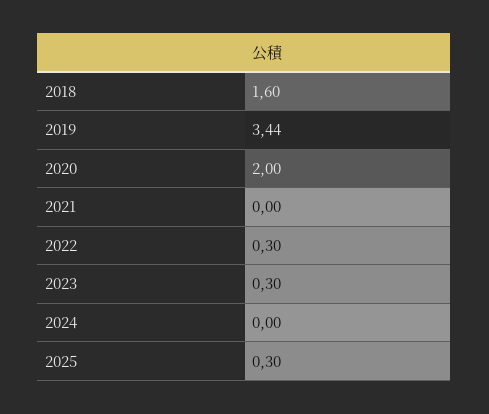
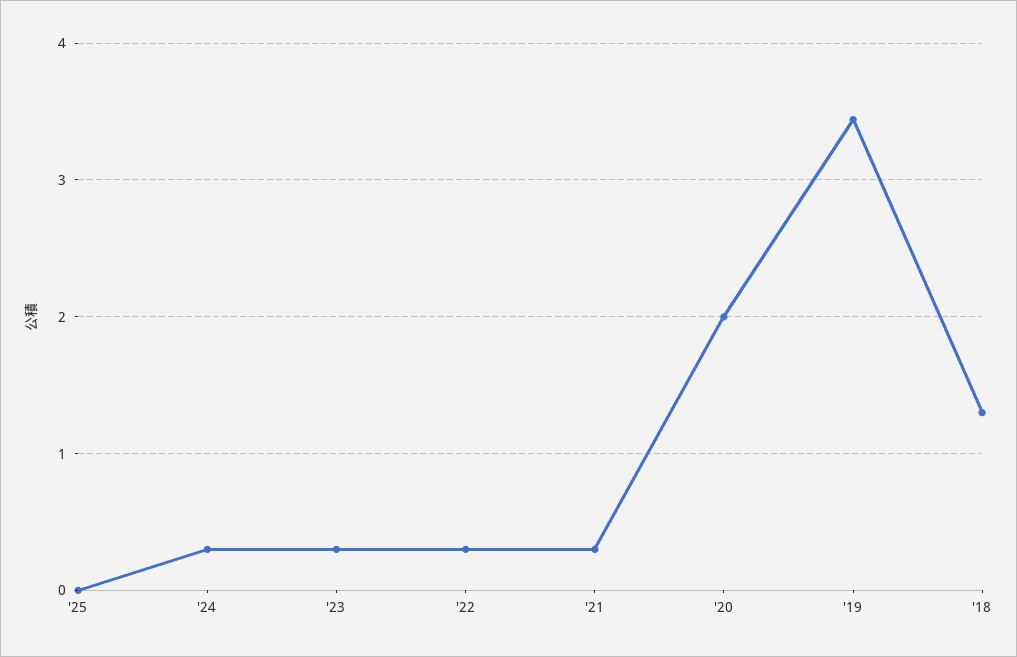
  {
-   "2018": 1.6,
+   "2018": 1.3,
    "2019": 3.44,
    "2020": 2,
-   "2021": 0,
+   "2021": 0.3,
    "2022": 0.3,
    "2023": 0.3,
-   "2024": 0,
+   "2024": 0.3,
-   "2025": 0.3
+   "2025": 0
  }

